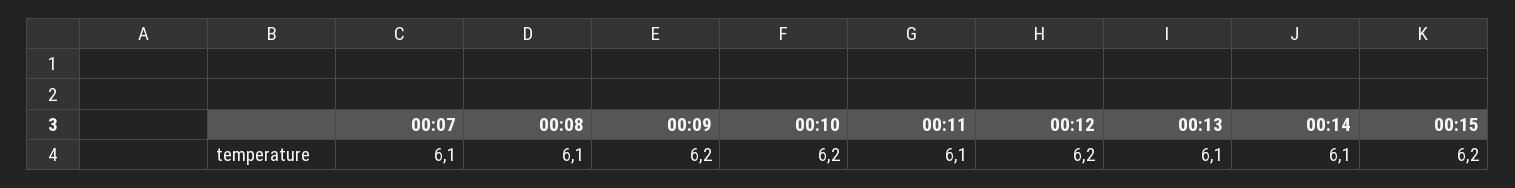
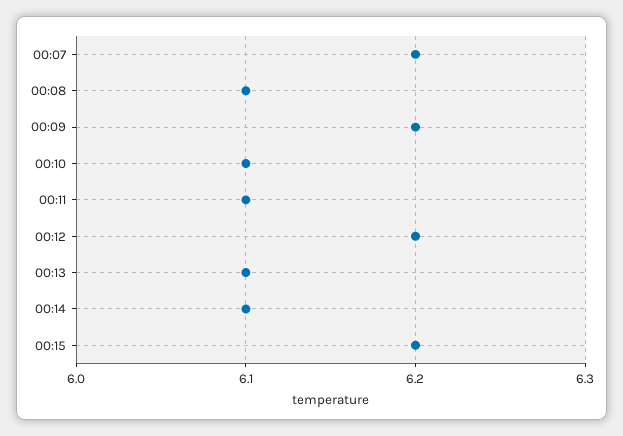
  {
-   "00:07": 6.1,
+   "00:07": 6.2,
    "00:08": 6.1,
    "00:09": 6.2,
-   "00:10": 6.2,
+   "00:10": 6.1,
    "00:11": 6.1,
    "00:12": 6.2,
    "00:13": 6.1,
    "00:14": 6.1,
    "00:15": 6.2
  }

